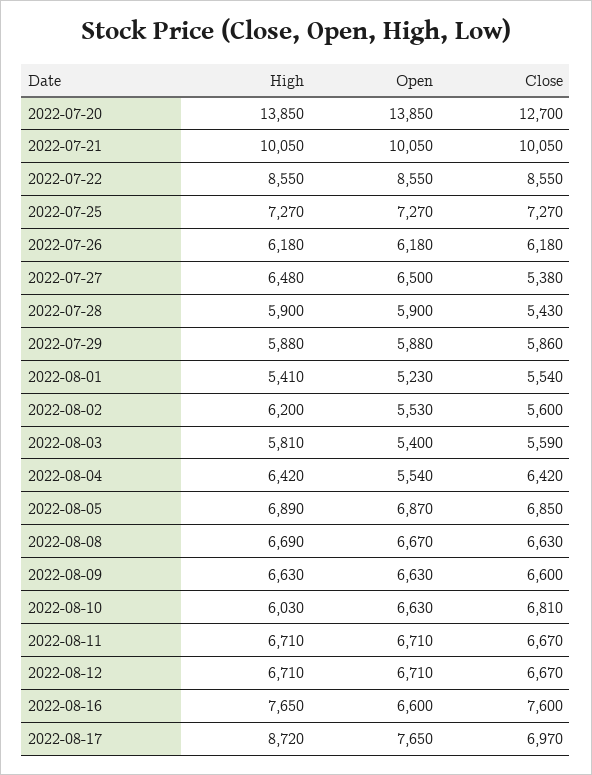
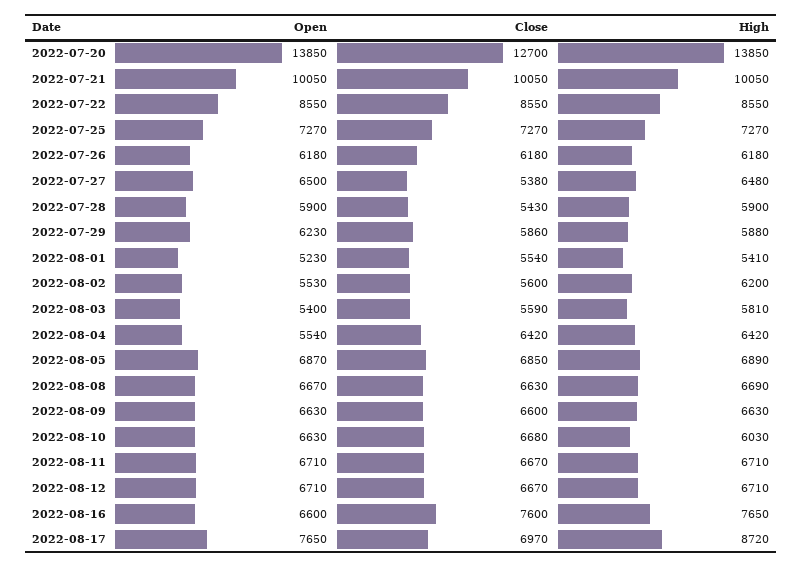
  {
    "High": {
      "2022-07-20": 13850,
      "2022-07-21": 10050,
      "2022-07-22": 8550,
      "2022-07-25": 7270,
      "2022-07-26": 6180,
      "2022-07-27": 6480,
      "2022-07-28": 5900,
      "2022-07-29": 5880,
      "2022-08-01": 5410,
      "2022-08-02": 6200,
      "2022-08-03": 5810,
      "2022-08-04": 6420,
      "2022-08-05": 6890,
      "2022-08-08": 6690,
      "2022-08-09": 6630,
      "2022-08-10": 6030,
      "2022-08-11": 6710,
      "2022-08-12": 6710,
      "2022-08-16": 7650,
      "2022-08-17": 8720
    },
    "Open": {
      "2022-07-20": 13850,
      "2022-07-21": 10050,
      "2022-07-22": 8550,
      "2022-07-25": 7270,
      "2022-07-26": 6180,
      "2022-07-27": 6500,
      "2022-07-28": 5900,
-     "2022-07-29": 5880,
+     "2022-07-29": 6230,
      "2022-08-01": 5230,
      "2022-08-02": 5530,
      "2022-08-03": 5400,
      "2022-08-04": 5540,
      "2022-08-05": 6870,
      "2022-08-08": 6670,
      "2022-08-09": 6630,
      "2022-08-10": 6630,
      "2022-08-11": 6710,
      "2022-08-12": 6710,
      "2022-08-16": 6600,
      "2022-08-17": 7650
    },
    "Close": {
      "2022-07-20": 12700,
      "2022-07-21": 10050,
      "2022-07-22": 8550,
      "2022-07-25": 7270,
      "2022-07-26": 6180,
      "2022-07-27": 5380,
      "2022-07-28": 5430,
      "2022-07-29": 5860,
      "2022-08-01": 5540,
      "2022-08-02": 5600,
      "2022-08-03": 5590,
      "2022-08-04": 6420,
      "2022-08-05": 6850,
      "2022-08-08": 6630,
      "2022-08-09": 6600,
-     "2022-08-10": 6810,
+     "2022-08-10": 6680,
      "2022-08-11": 6670,
      "2022-08-12": 6670,
      "2022-08-16": 7600,
      "2022-08-17": 6970
    }
  }

